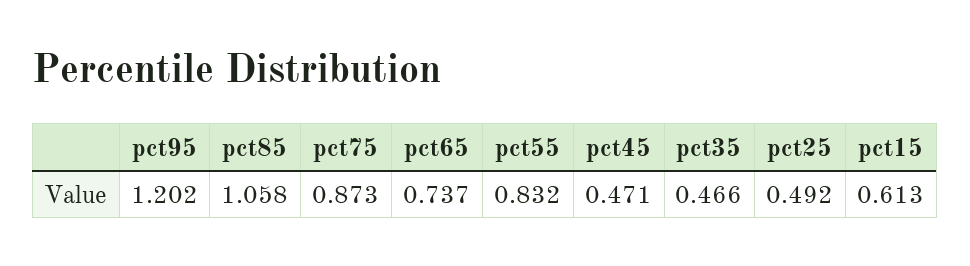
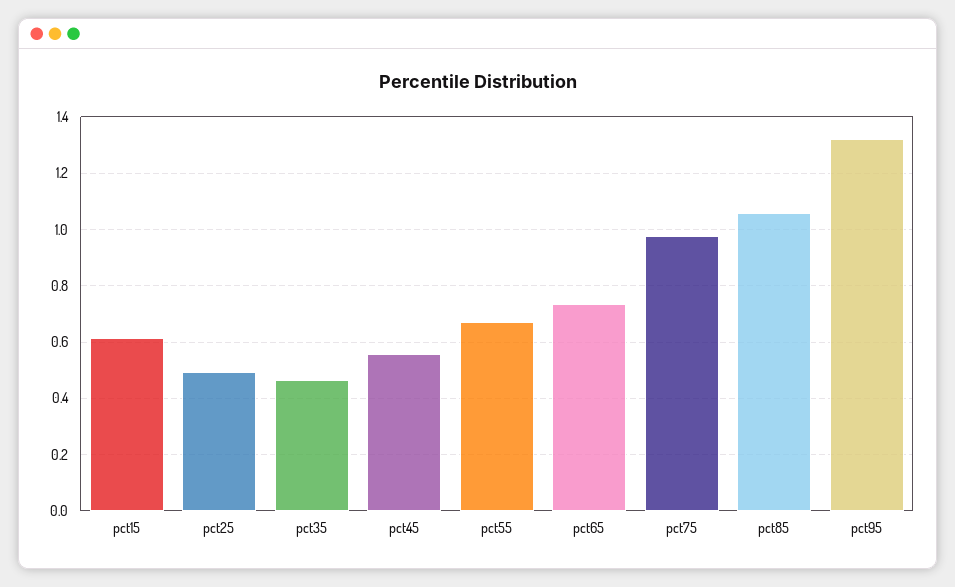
  {
-   "pct95": 1.202,
+   "pct95": 1.325,
    "pct85": 1.058,
-   "pct75": 0.873,
+   "pct75": 0.975,
    "pct65": 0.737,
-   "pct55": 0.832,
+   "pct55": 0.675,
-   "pct45": 0.471,
+   "pct45": 0.55,
    "pct35": 0.466,
    "pct25": 0.492,
    "pct15": 0.613
  }

